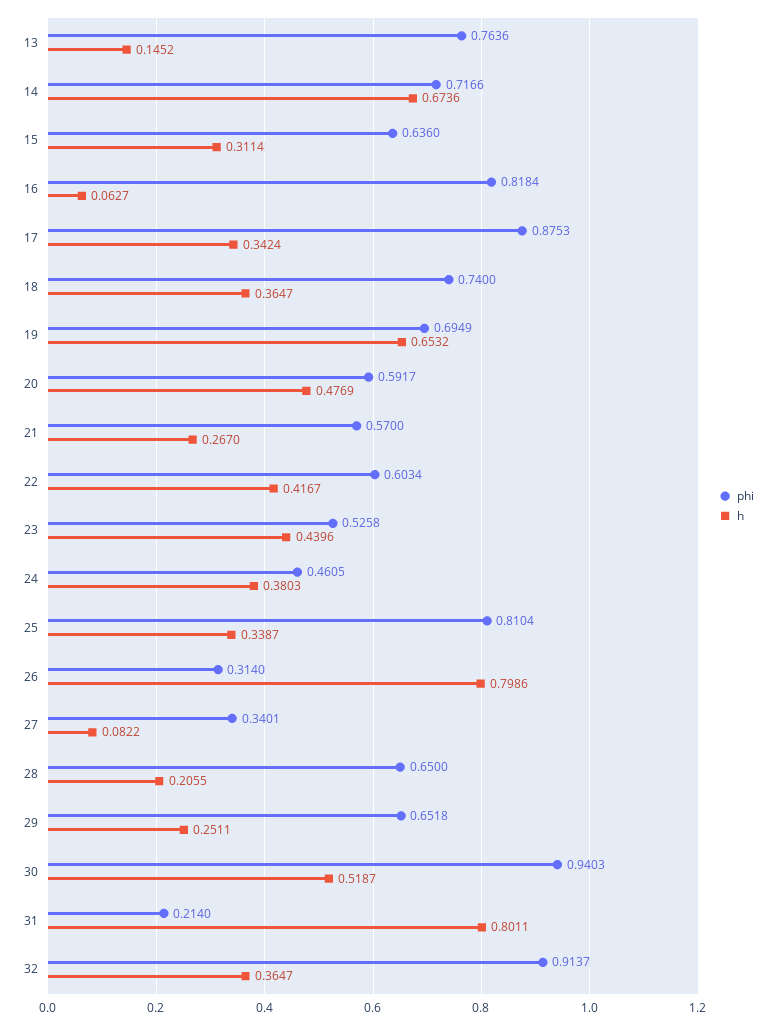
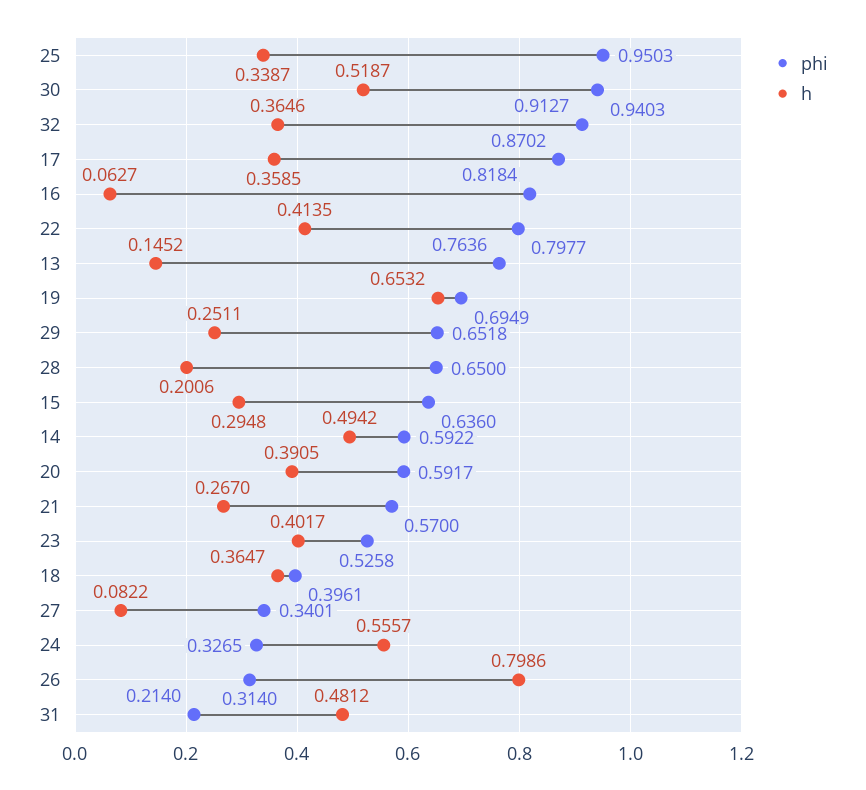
  {
    "phi": {
      "13": 0.7636,
-     "14": 0.7166,
+     "14": 0.5922,
      "15": 0.636,
      "16": 0.8184,
-     "17": 0.8753,
+     "17": 0.8702,
-     "18": 0.74,
+     "18": 0.3961,
      "19": 0.6949,
      "20": 0.5917,
      "21": 0.57,
-     "22": 0.6034,
+     "22": 0.7977,
      "23": 0.5258,
-     "24": 0.4605,
+     "24": 0.3265,
-     "25": 0.8104,
+     "25": 0.9503,
      "26": 0.314,
      "27": 0.3401,
      "28": 0.65,
      "29": 0.6518,
      "30": 0.9403,
      "31": 0.214,
-     "32": 0.9137
+     "32": 0.9127
    },
    "h": {
      "13": 0.1452,
-     "14": 0.6736,
+     "14": 0.4942,
-     "15": 0.3114,
+     "15": 0.2948,
      "16": 0.0627,
-     "17": 0.3424,
+     "17": 0.3585,
      "18": 0.3647,
      "19": 0.6532,
-     "20": 0.4769,
+     "20": 0.3905,
      "21": 0.267,
-     "22": 0.4167,
+     "22": 0.4135,
-     "23": 0.4396,
+     "23": 0.4017,
-     "24": 0.3803,
+     "24": 0.5557,
      "25": 0.3387,
      "26": 0.7986,
      "27": 0.0822,
-     "28": 0.2055,
+     "28": 0.2006,
      "29": 0.2511,
      "30": 0.5187,
-     "31": 0.8011,
+     "31": 0.4812,
-     "32": 0.3647
+     "32": 0.3646
    }
  }

